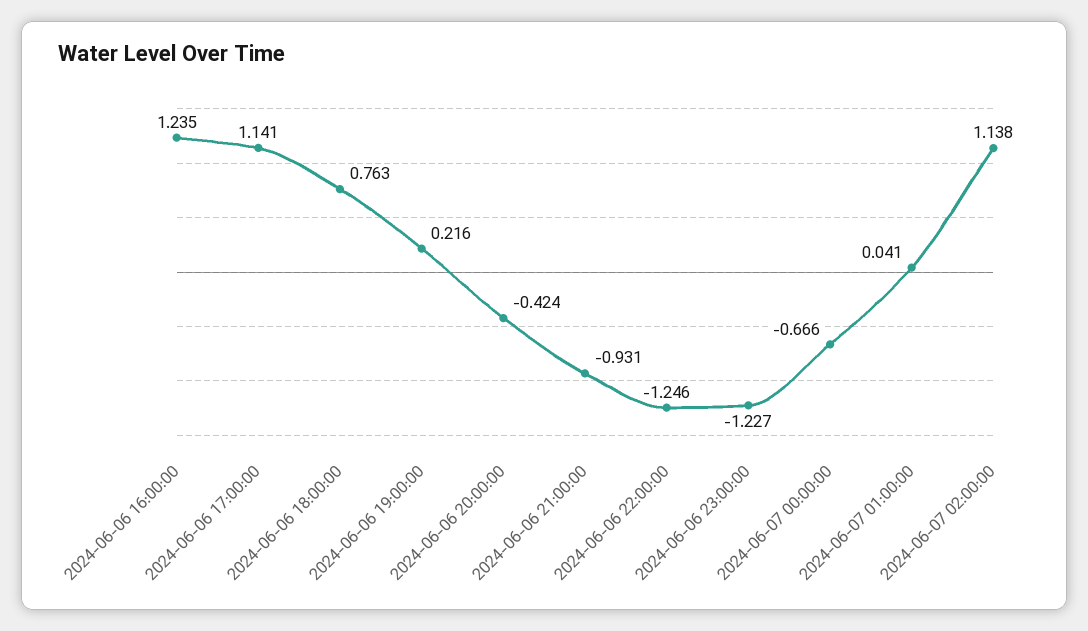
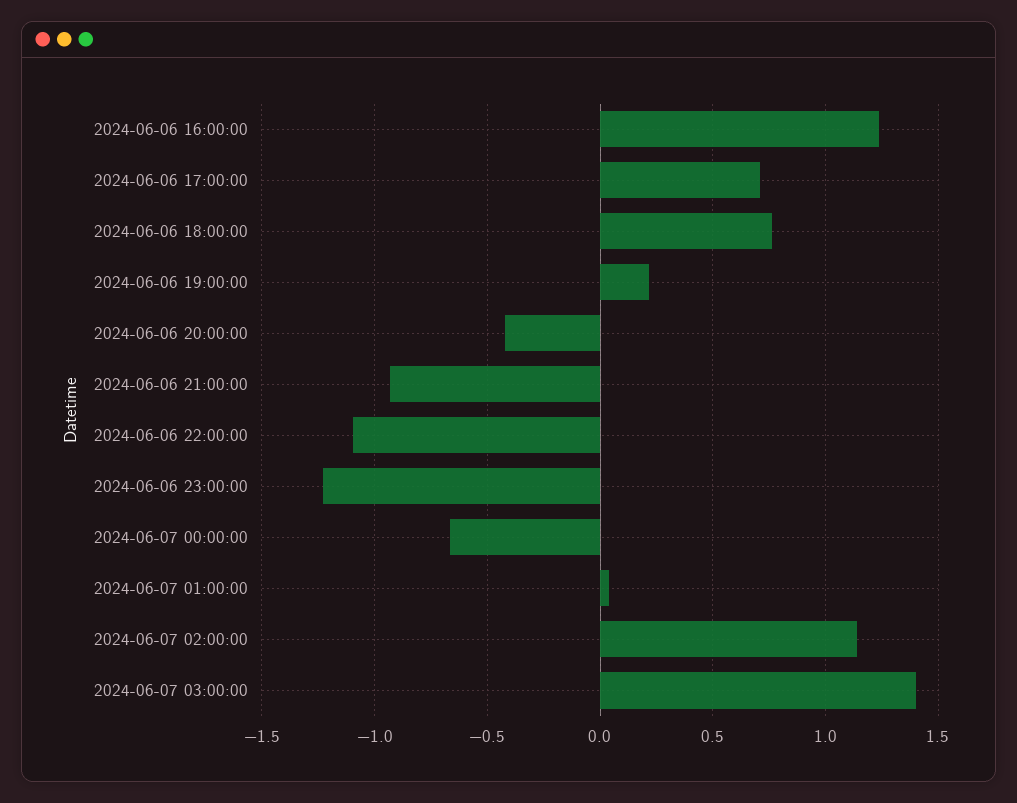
  {
    "2024-06-06 16:00:00": 1.235,
-   "2024-06-06 17:00:00": 1.141,
+   "2024-06-06 17:00:00": 0.7,
    "2024-06-06 18:00:00": 0.763,
    "2024-06-06 19:00:00": 0.216,
    "2024-06-06 20:00:00": -0.424,
    "2024-06-06 21:00:00": -0.931,
-   "2024-06-06 22:00:00": -1.246,
+   "2024-06-06 22:00:00": -1.1,
    "2024-06-06 23:00:00": -1.227,
    "2024-06-07 00:00:00": -0.666,
    "2024-06-07 01:00:00": 0.041,
-   "2024-06-07 02:00:00": 1.138
+   "2024-06-07 02:00:00": 1.138,
+   "2024-06-07 03:00:00": 1.4
  }

